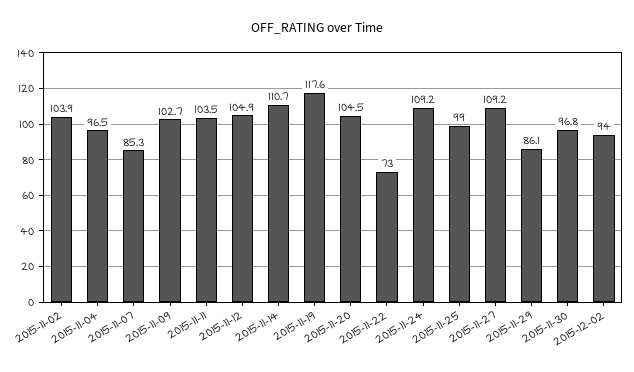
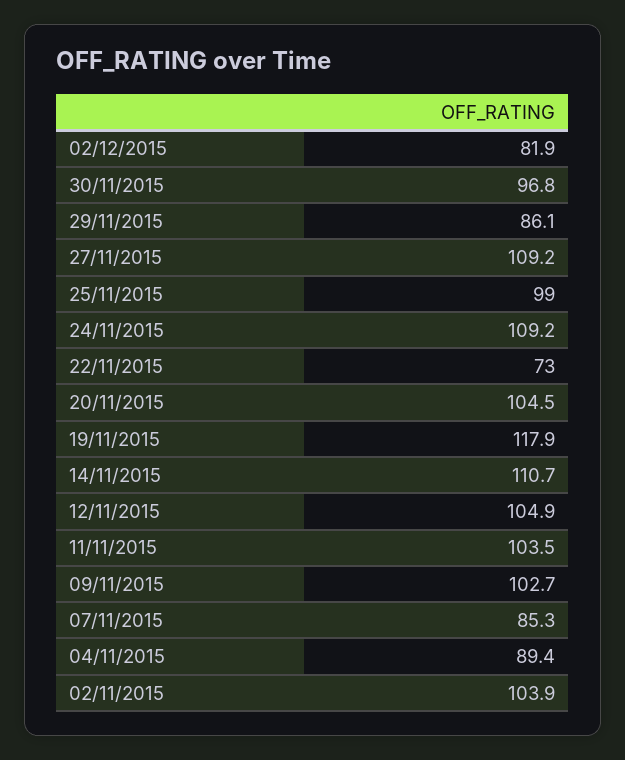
  {
    "2015-11-02": 103.9,
-   "2015-11-04": 96.5,
+   "2015-11-04": 89.4,
    "2015-11-07": 85.3,
    "2015-11-09": 102.7,
    "2015-11-11": 103.5,
    "2015-11-12": 104.9,
    "2015-11-14": 110.7,
-   "2015-11-19": 117.6,
+   "2015-11-19": 117.9,
    "2015-11-20": 104.5,
    "2015-11-22": 73,
    "2015-11-24": 109.2,
    "2015-11-25": 99,
    "2015-11-27": 109.2,
    "2015-11-29": 86.1,
    "2015-11-30": 96.8,
-   "2015-12-02": 94
+   "2015-12-02": 81.9
  }

